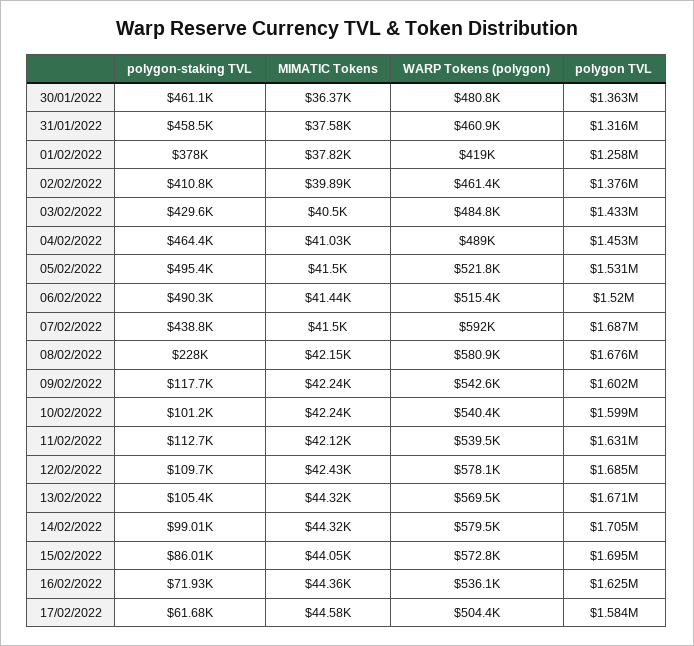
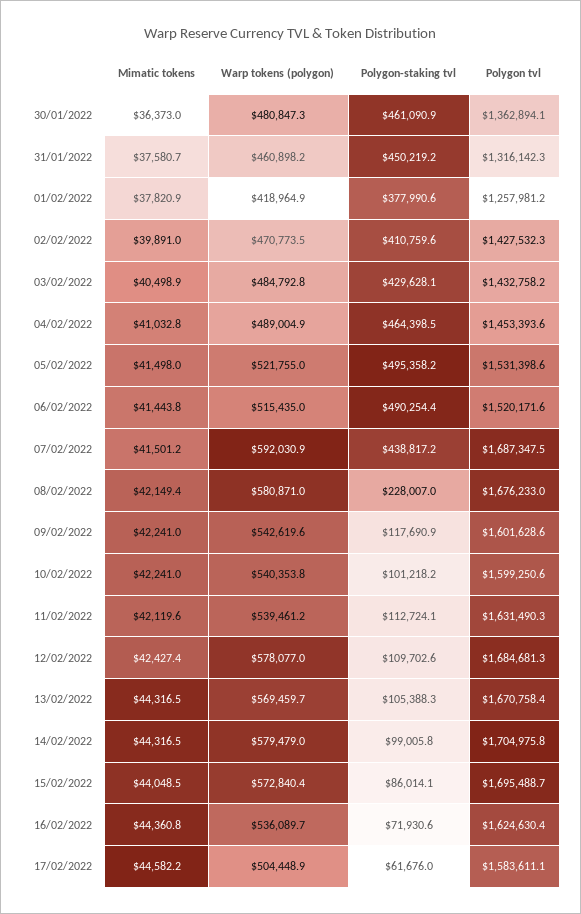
  {
    "polygon-staking TVL": {
      "30/01/2022": 461090.9,
-     "31/01/2022": 458500,
+     "31/01/2022": 450219.2,
      "01/02/2022": 377990.6,
      "02/02/2022": 410759.6,
      "03/02/2022": 429628.1,
      "04/02/2022": 464398.5,
      "05/02/2022": 495358.2,
      "06/02/2022": 490254.4,
      "07/02/2022": 438817.2,
      "08/02/2022": 228007,
      "09/02/2022": 117690.9,
      "10/02/2022": 101218.2,
      "11/02/2022": 112724.1,
      "12/02/2022": 109702.6,
      "13/02/2022": 105388.3,
      "14/02/2022": 99005.8,
      "15/02/2022": 86014.1,
      "16/02/2022": 71930.6,
      "17/02/2022": 61676
    },
    "MIMATIC Tokens": {
      "30/01/2022": 36373,
      "31/01/2022": 37580.7,
      "01/02/2022": 37820.9,
      "02/02/2022": 39891,
      "03/02/2022": 40498.9,
      "04/02/2022": 41032.8,
      "05/02/2022": 41498,
      "06/02/2022": 41443.8,
      "07/02/2022": 41501.2,
      "08/02/2022": 42149.4,
      "09/02/2022": 42241,
      "10/02/2022": 42241,
      "11/02/2022": 42119.6,
      "12/02/2022": 42427.4,
      "13/02/2022": 44316.5,
      "14/02/2022": 44316.5,
      "15/02/2022": 44048.5,
      "16/02/2022": 44360.8,
      "17/02/2022": 44582.2
    },
    "WARP Tokens (polygon)": {
      "30/01/2022": 480847.3,
      "31/01/2022": 460898.2,
      "01/02/2022": 418964.9,
-     "02/02/2022": 461400,
+     "02/02/2022": 470773.5,
      "03/02/2022": 484792.8,
      "04/02/2022": 489004.9,
      "05/02/2022": 521755,
      "06/02/2022": 515435,
      "07/02/2022": 592030.9,
      "08/02/2022": 580871,
      "09/02/2022": 542619.6,
      "10/02/2022": 540353.8,
      "11/02/2022": 539461.2,
      "12/02/2022": 578077,
      "13/02/2022": 569459.7,
      "14/02/2022": 579479,
      "15/02/2022": 572840.4,
      "16/02/2022": 536089.7,
      "17/02/2022": 504448.9
    },
    "polygon TVL": {
      "30/01/2022": 1362894.1,
      "31/01/2022": 1316142.3,
      "01/02/2022": 1257981.2,
-     "02/02/2022": 1376000,
+     "02/02/2022": 1427532.3,
      "03/02/2022": 1432758.2,
      "04/02/2022": 1453393.6,
      "05/02/2022": 1531398.6,
      "06/02/2022": 1520171.6,
      "07/02/2022": 1687347.5,
      "08/02/2022": 1676233,
      "09/02/2022": 1601628.6,
      "10/02/2022": 1599250.6,
      "11/02/2022": 1631490.3,
      "12/02/2022": 1684681.3,
      "13/02/2022": 1670758.4,
      "14/02/2022": 1704975.8,
      "15/02/2022": 1695488.7,
      "16/02/2022": 1624630.4,
      "17/02/2022": 1583611.1
    }
  }

